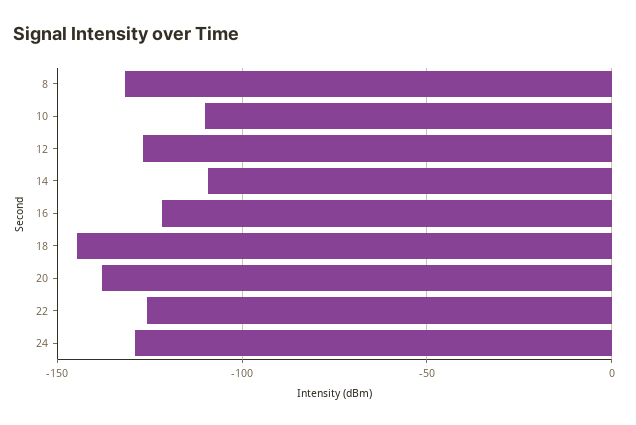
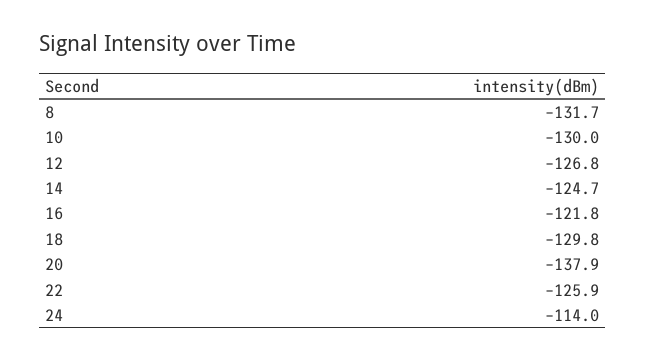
  {
    "8": -131.7,
-   "10": -110,
+   "10": -130,
    "12": -126.8,
-   "14": -110,
+   "14": -124.7,
    "16": -121.8,
-   "18": -145,
+   "18": -129.8,
    "20": -137.9,
    "22": -125.9,
-   "24": -130
+   "24": -114
  }

